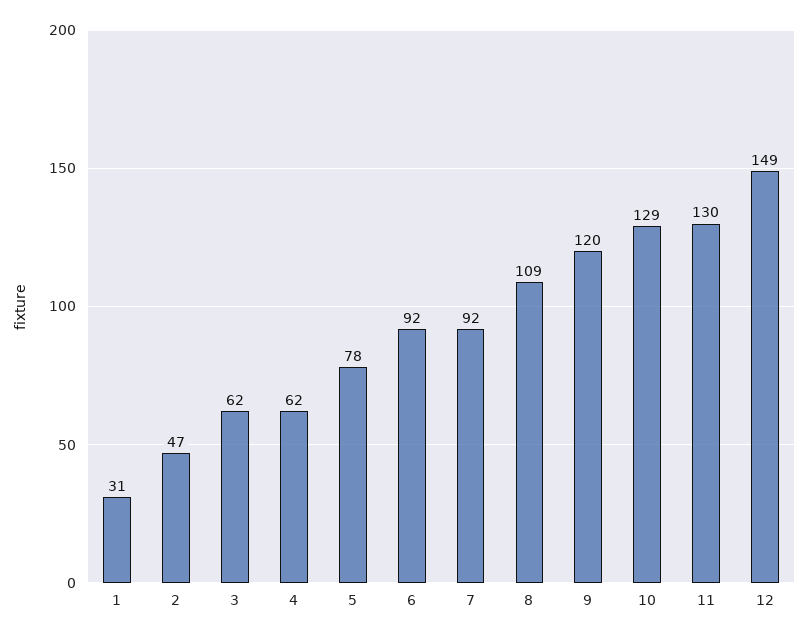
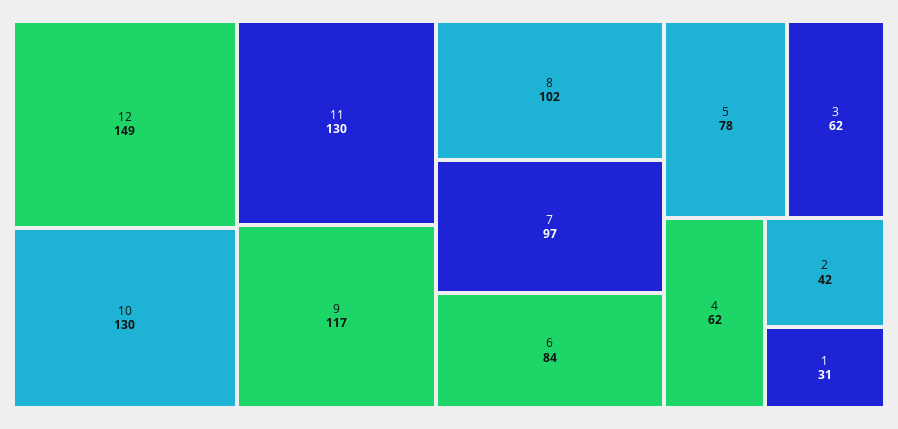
  {
    "1": 31,
-   "2": 47,
+   "2": 42,
    "3": 62,
    "4": 62,
    "5": 78,
-   "6": 92,
+   "6": 84,
-   "7": 92,
+   "7": 97,
-   "8": 109,
+   "8": 102,
-   "9": 120,
+   "9": 117,
-   "10": 129,
+   "10": 130,
    "11": 130,
    "12": 149
  }

